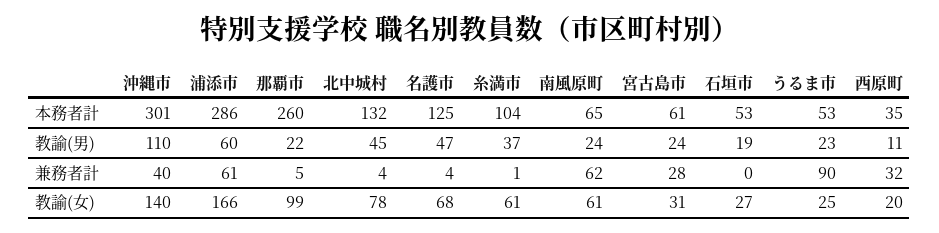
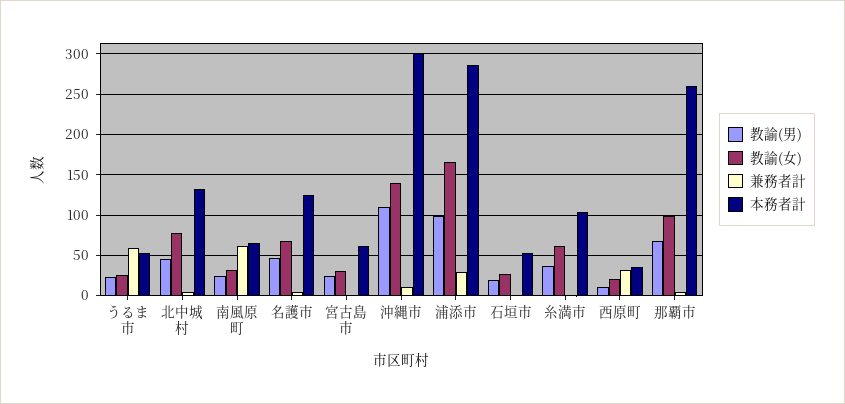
  {
    "本務者計": {
      "沖縄市": 301,
      "浦添市": 286,
      "那覇市": 260,
      "北中城村": 132,
      "名護市": 125,
      "糸満市": 104,
      "南風原町": 65,
      "宮古島市": 61,
      "石垣市": 53,
      "うるま市": 53,
      "西原町": 35
    },
    "教諭(男)": {
      "沖縄市": 110,
-     "浦添市": 60,
+     "浦添市": 100,
-     "那覇市": 22,
+     "那覇市": 70,
      "北中城村": 45,
      "名護市": 47,
      "糸満市": 37,
      "南風原町": 24,
      "宮古島市": 24,
      "石垣市": 19,
      "うるま市": 23,
      "西原町": 11
    },
    "兼務者計": {
-     "沖縄市": 40,
+     "沖縄市": 10,
-     "浦添市": 61,
+     "浦添市": 30,
      "那覇市": 5,
      "北中城村": 4,
      "名護市": 4,
      "糸満市": 1,
      "南風原町": 62,
-     "宮古島市": 28,
+     "宮古島市": 0,
      "石垣市": 0,
-     "うるま市": 90,
+     "うるま市": 60,
      "西原町": 32
    },
    "教諭(女)": {
      "沖縄市": 140,
      "浦添市": 166,
      "那覇市": 99,
      "北中城村": 78,
      "名護市": 68,
      "糸満市": 61,
-     "南風原町": 61,
+     "南風原町": 30,
      "宮古島市": 31,
      "石垣市": 27,
      "うるま市": 25,
      "西原町": 20
    }
  }

